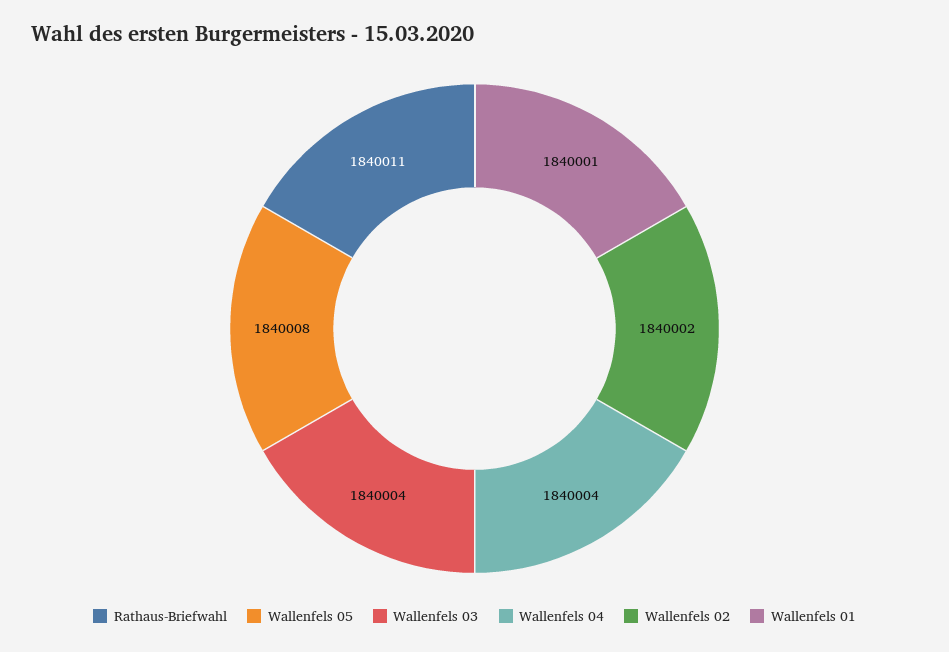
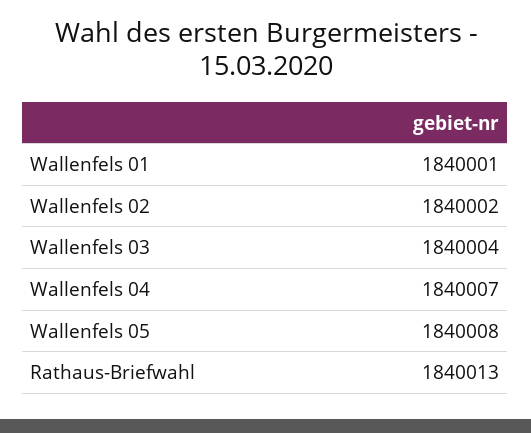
  {
-   "Rathaus-Briefwahl": 1840011,
+   "Rathaus-Briefwahl": 1840013,
    "Wallenfels 05": 1840008,
    "Wallenfels 03": 1840004,
-   "Wallenfels 04": 1840004,
+   "Wallenfels 04": 1840007,
    "Wallenfels 02": 1840002,
    "Wallenfels 01": 1840001
  }

